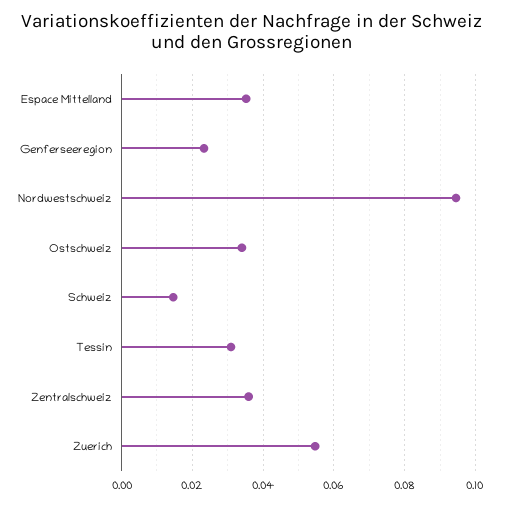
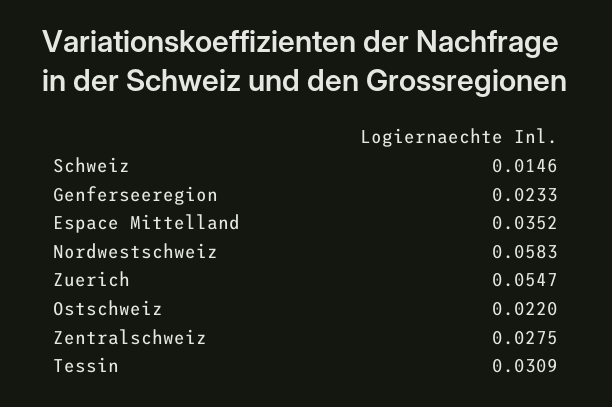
  {
    "Espace Mittelland": 0.0352,
    "Genferseeregion": 0.0233,
-   "Nordwestschweiz": 0.094,
+   "Nordwestschweiz": 0.0583,
-   "Ostschweiz": 0.034,
+   "Ostschweiz": 0.022,
    "Schweiz": 0.0146,
    "Tessin": 0.0309,
-   "Zentralschweiz": 0.036,
+   "Zentralschweiz": 0.0275,
    "Zuerich": 0.0547
  }

